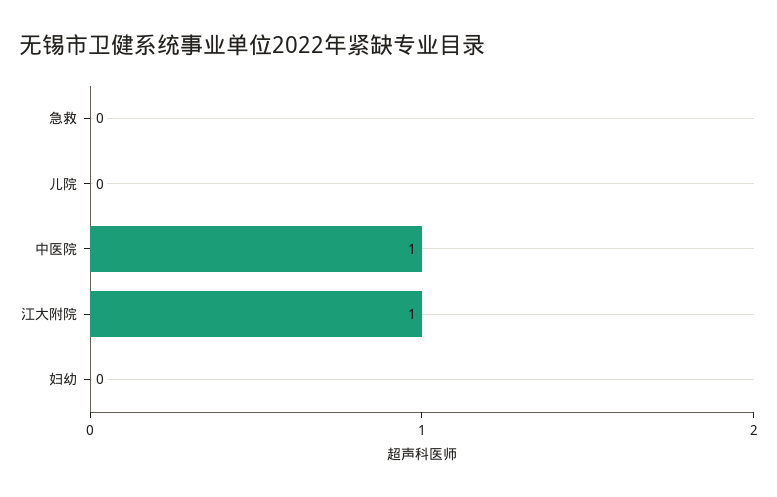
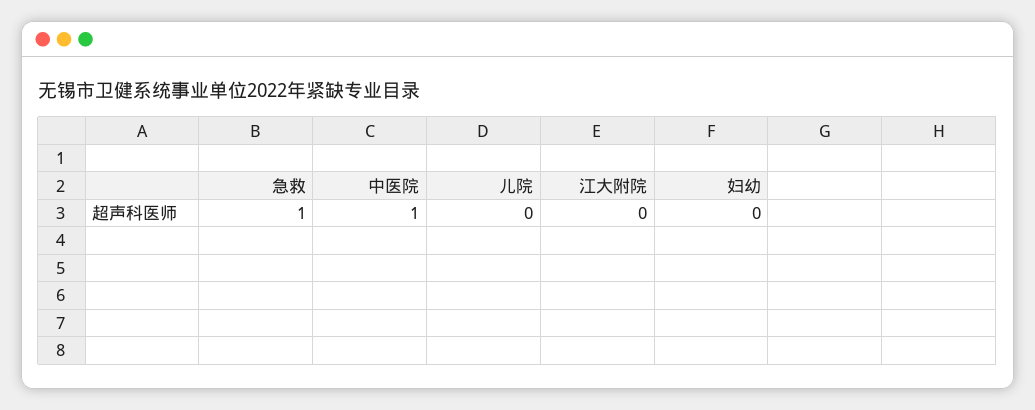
  {
-   "急救": 0,
+   "急救": 1,
    "儿院": 0,
    "中医院": 1,
-   "江大附院": 1,
+   "江大附院": 0,
    "妇幼": 0
  }

